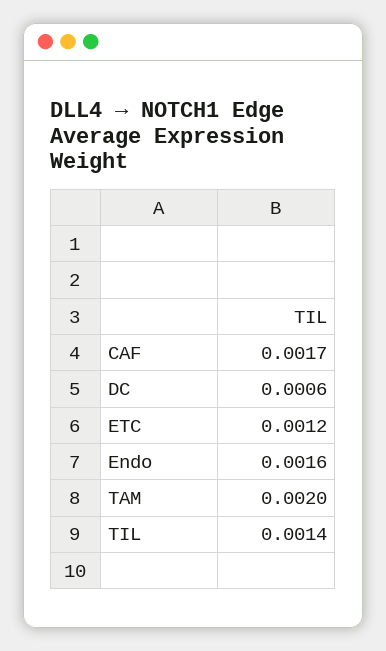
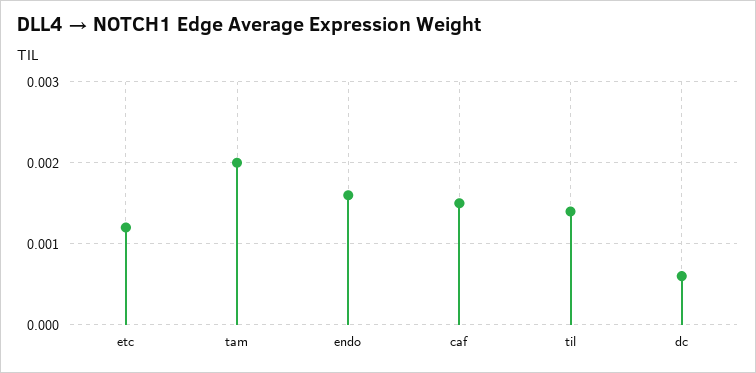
  {
-   "CAF": 0.0017,
+   "CAF": 0.0015,
    "DC": 0.0006,
    "ETC": 0.0012,
    "Endo": 0.0016,
    "TAM": 0.002,
    "TIL": 0.0014
  }

